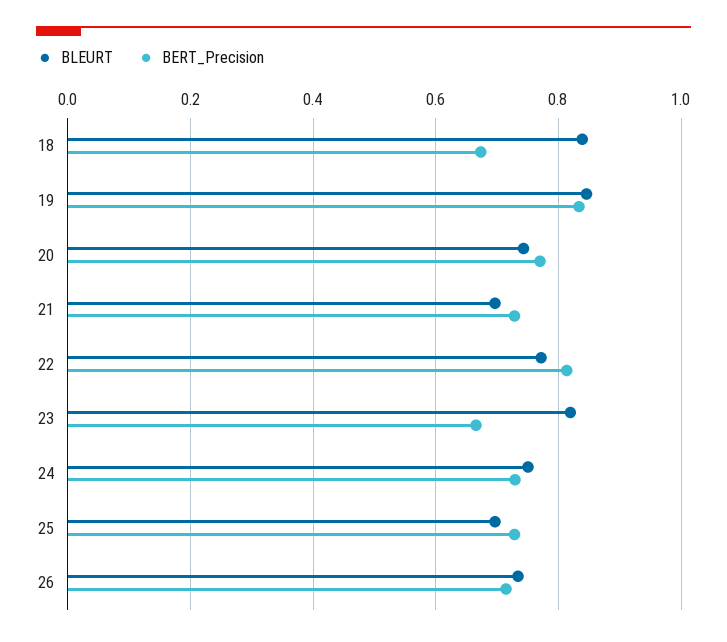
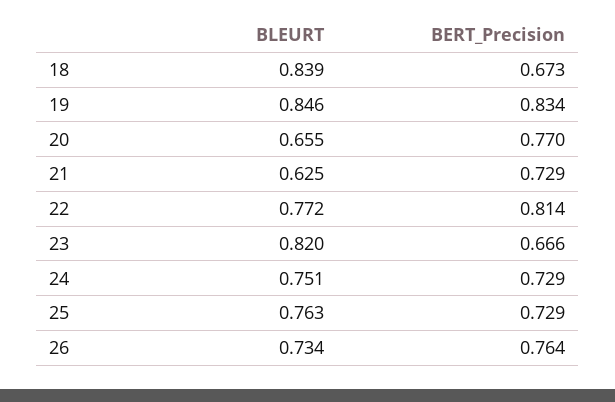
  {
    "BLEURT": {
      "18": 0.839,
      "19": 0.846,
-     "20": 0.74,
+     "20": 0.655,
-     "21": 0.7,
+     "21": 0.625,
      "22": 0.772,
      "23": 0.82,
      "24": 0.751,
-     "25": 0.7,
+     "25": 0.763,
      "26": 0.734
    },
    "BERT_Precision": {
      "18": 0.673,
      "19": 0.834,
      "20": 0.77,
      "21": 0.729,
      "22": 0.814,
      "23": 0.666,
      "24": 0.729,
      "25": 0.729,
-     "26": 0.72
+     "26": 0.764
    }
  }

